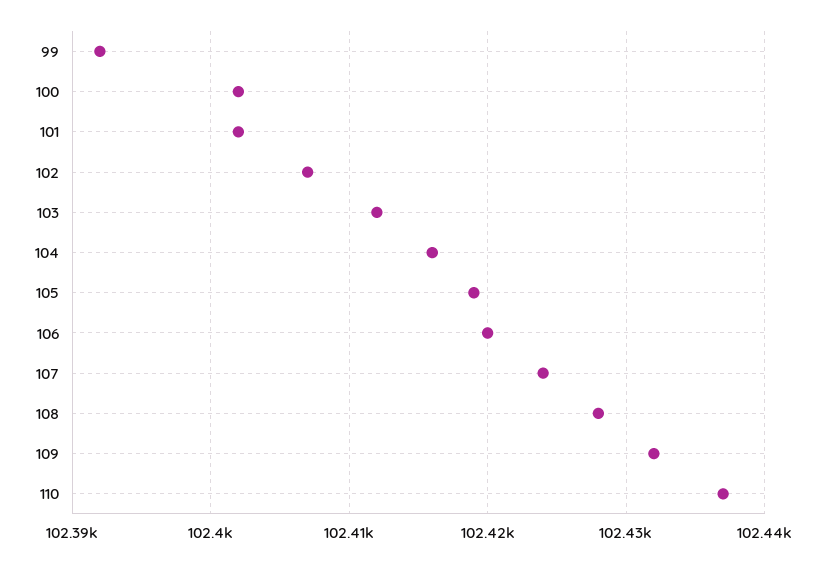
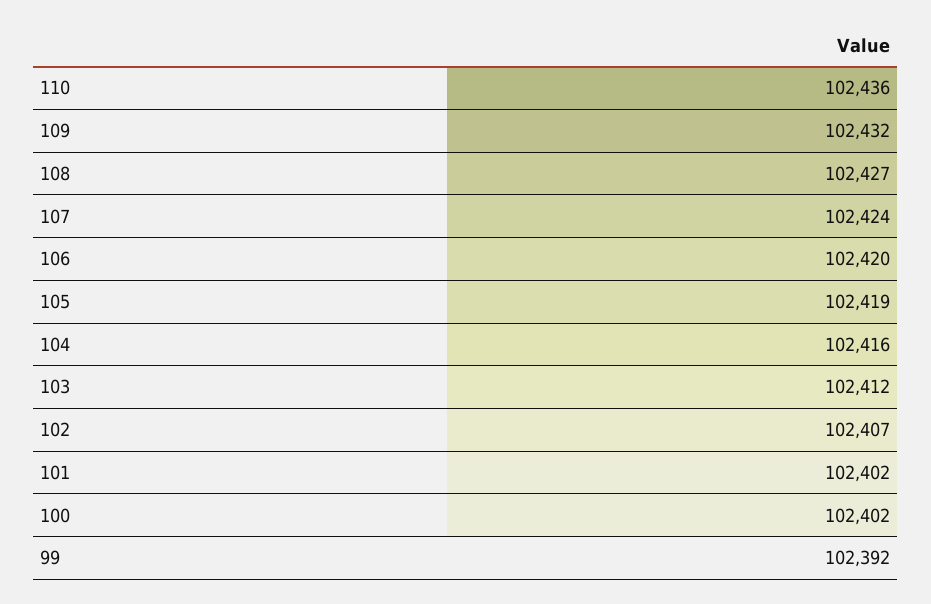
  {
    "99": 102392,
    "100": 102402,
    "101": 102402,
    "102": 102407,
    "103": 102412,
    "104": 102416,
    "105": 102419,
    "106": 102420,
    "107": 102424,
-   "108": 102428,
+   "108": 102427,
    "109": 102432,
-   "110": 102437
+   "110": 102436
  }

